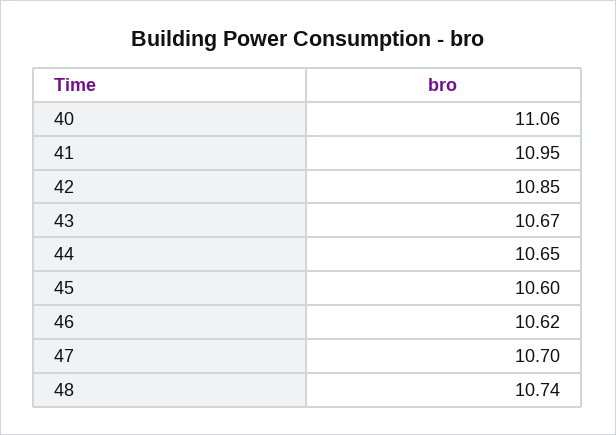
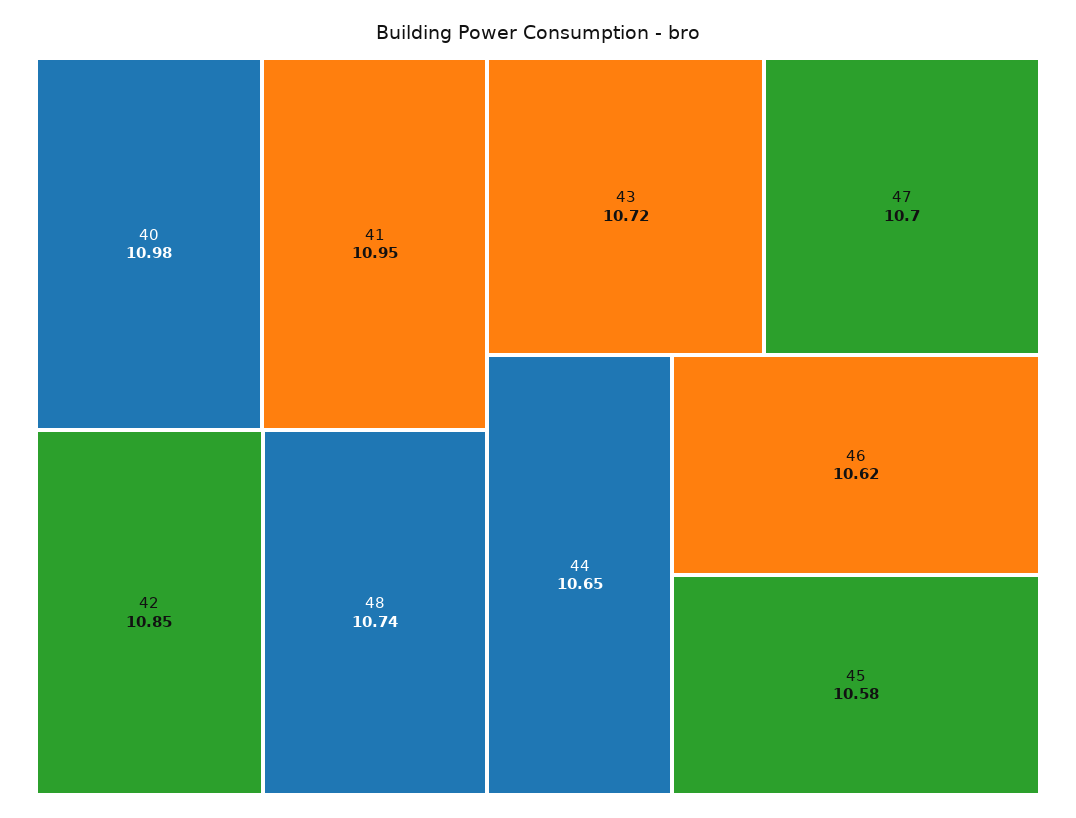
  {
-   "40": 11.06,
+   "40": 10.98,
    "41": 10.95,
    "42": 10.85,
-   "43": 10.67,
+   "43": 10.72,
    "44": 10.65,
-   "45": 10.6,
+   "45": 10.58,
    "46": 10.62,
    "47": 10.7,
    "48": 10.74
  }

